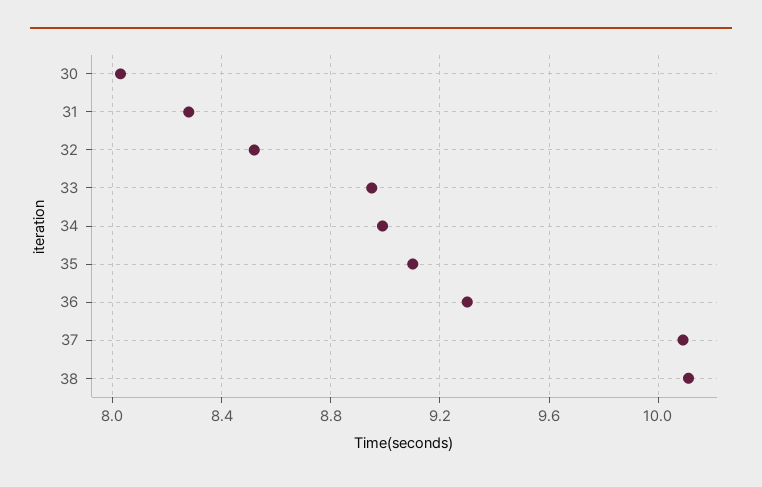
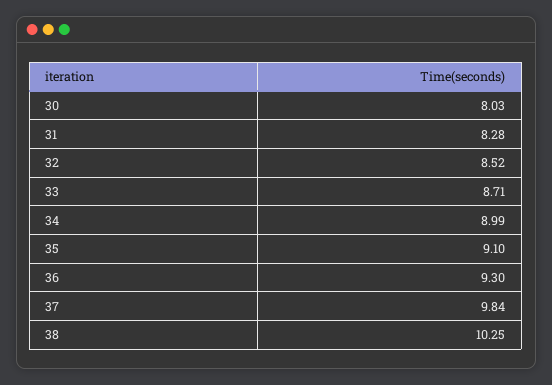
  {
    "30": 8.03,
    "31": 8.28,
    "32": 8.52,
-   "33": 8.95,
+   "33": 8.71,
    "34": 8.99,
    "35": 9.1,
    "36": 9.3,
-   "37": 10.1,
+   "37": 9.84,
-   "38": 10.1
+   "38": 10.25
  }

